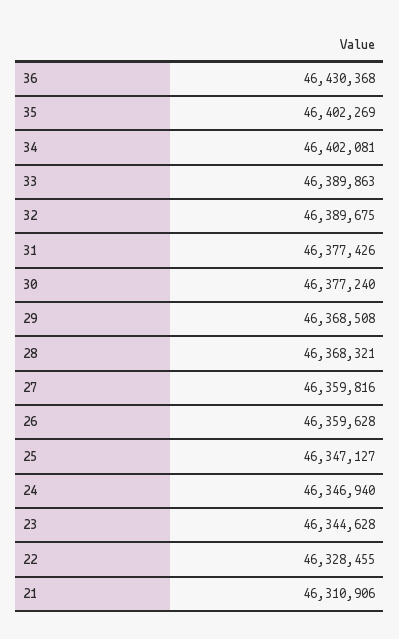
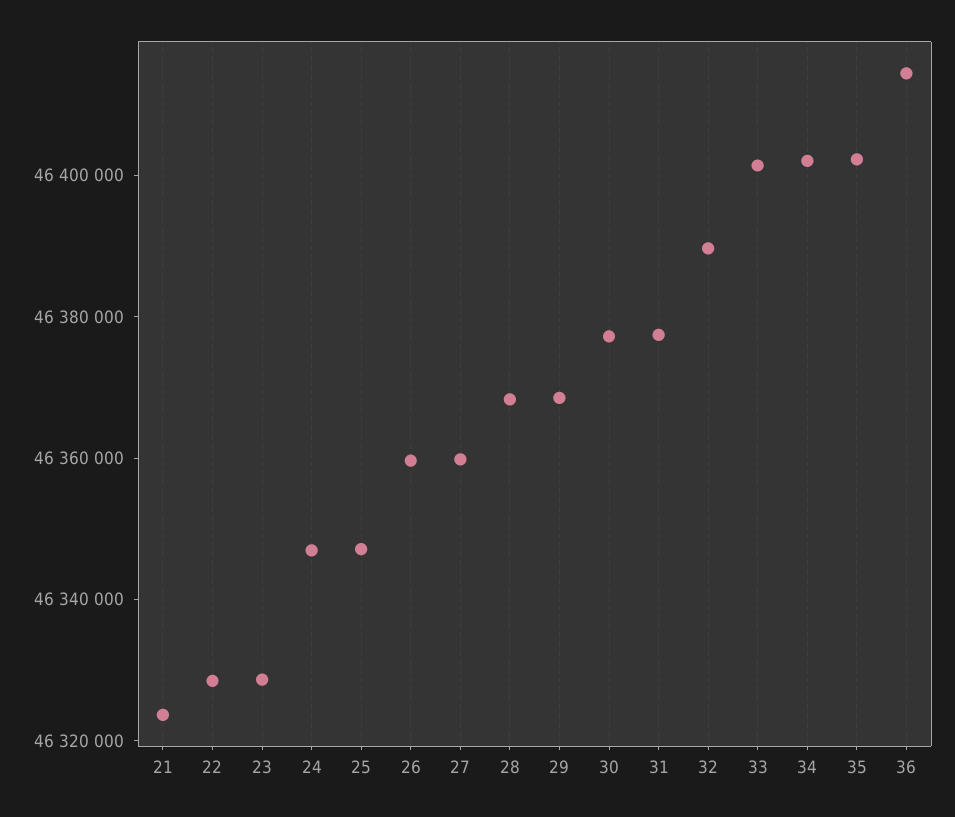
  {
-   "36": 46430368,
+   "36": 46415000,
    "35": 46402269,
    "34": 46402081,
-   "33": 46389863,
+   "33": 46400000,
    "32": 46389675,
    "31": 46377426,
    "30": 46377240,
    "29": 46368508,
    "28": 46368321,
    "27": 46359816,
    "26": 46359628,
    "25": 46347127,
    "24": 46346940,
-   "23": 46344628,
+   "23": 46330000,
    "22": 46328455,
-   "21": 46310906
+   "21": 46325000
  }

